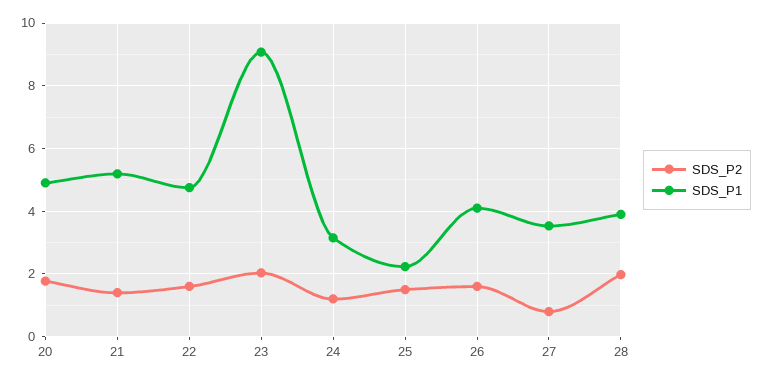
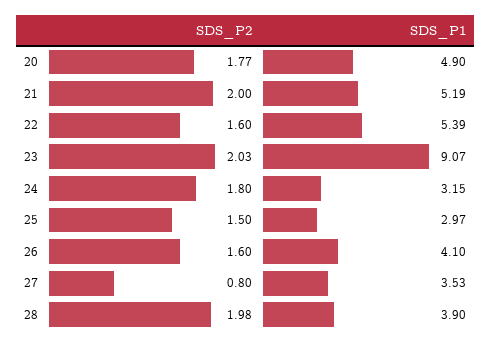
  {
    "SDS_P2": {
      "20": 1.77,
-     "21": 1.4,
+     "21": 2,
      "22": 1.6,
      "23": 2.03,
-     "24": 1.2,
+     "24": 1.8,
      "25": 1.5,
      "26": 1.6,
      "27": 0.8,
      "28": 1.98
    },
    "SDS_P1": {
      "20": 4.9,
      "21": 5.19,
-     "22": 4.8,
+     "22": 5.39,
      "23": 9.07,
      "24": 3.15,
-     "25": 2.2,
+     "25": 2.97,
      "26": 4.1,
      "27": 3.53,
      "28": 3.9
    }
  }

